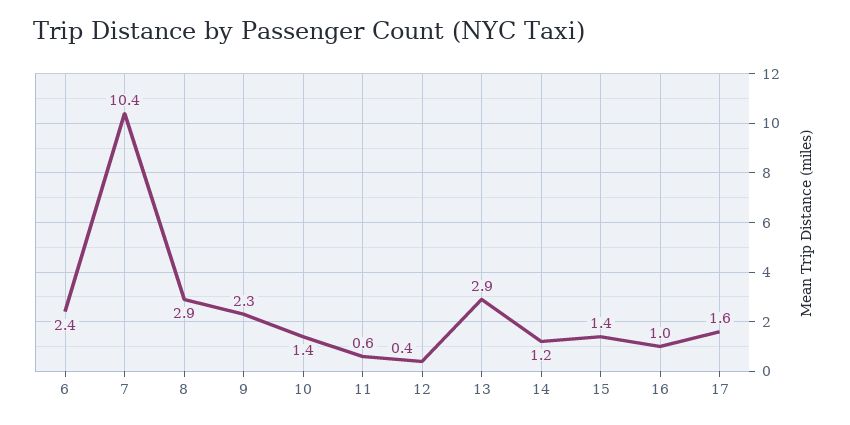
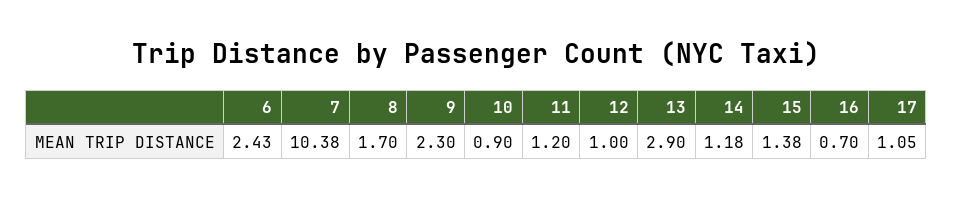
  {
    "6": 2.43,
    "7": 10.38,
-   "8": 2.9,
+   "8": 1.7,
    "9": 2.3,
-   "10": 1.4,
+   "10": 0.9,
-   "11": 0.6,
+   "11": 1.2,
-   "12": 0.4,
+   "12": 1,
    "13": 2.9,
    "14": 1.18,
    "15": 1.38,
-   "16": 1,
+   "16": 0.7,
-   "17": 1.6
+   "17": 1.05
  }

